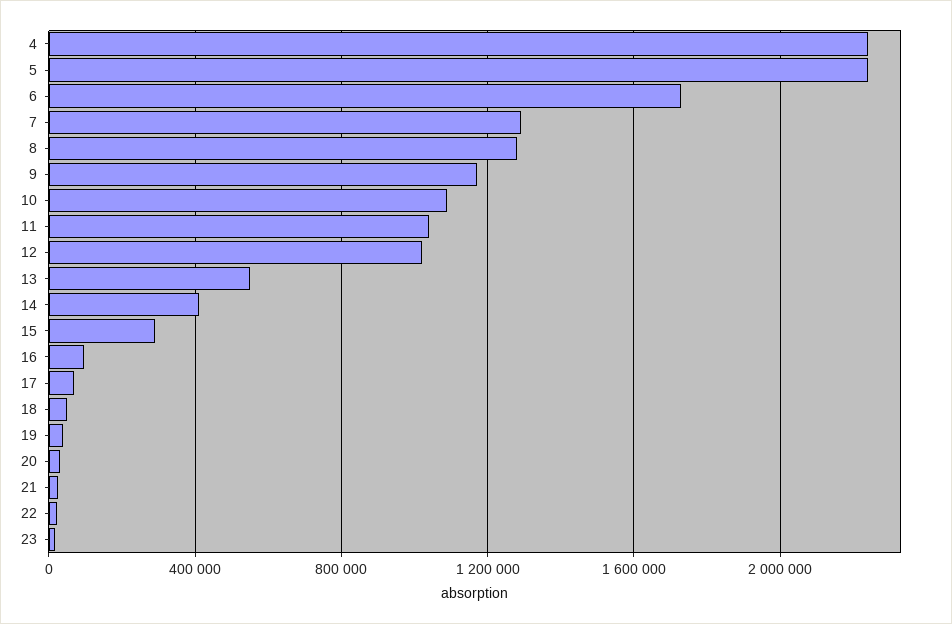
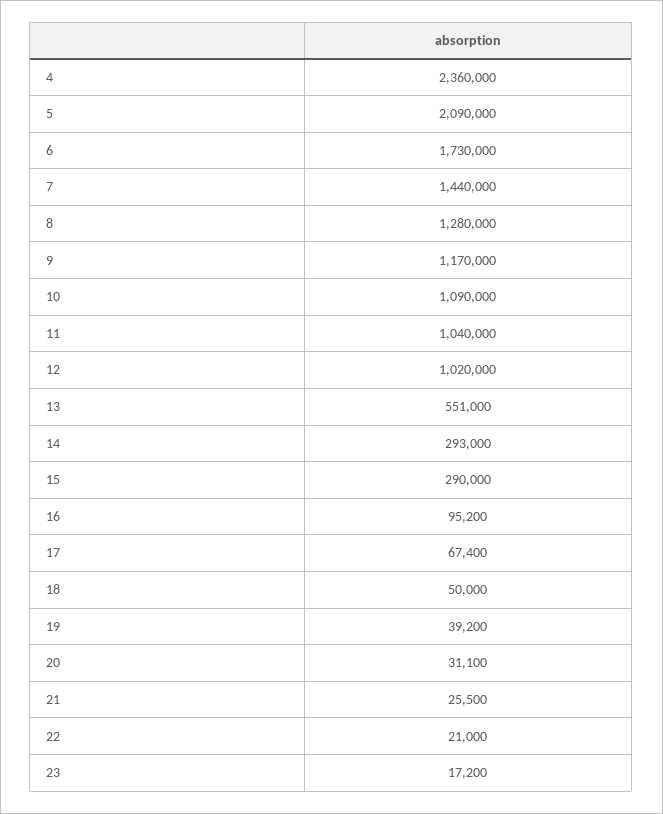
  {
-   "4": 2250000,
+   "4": 2360000,
-   "5": 2250000,
+   "5": 2090000,
    "6": 1730000,
-   "7": 1300000,
+   "7": 1440000,
    "8": 1280000,
    "9": 1170000,
    "10": 1090000,
    "11": 1040000,
    "12": 1020000,
    "13": 551000,
-   "14": 400000,
+   "14": 293000,
    "15": 290000,
    "16": 95200,
    "17": 67400,
    "18": 50000,
    "19": 39200,
    "20": 31100,
    "21": 25500,
    "22": 21000,
    "23": 17200
  }

